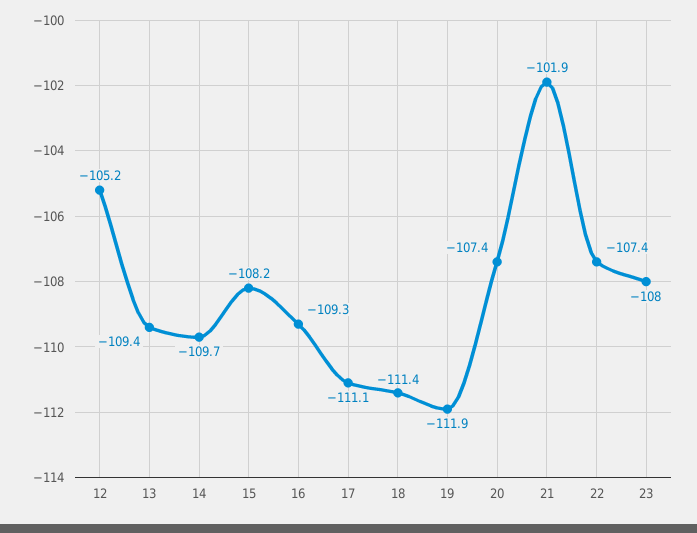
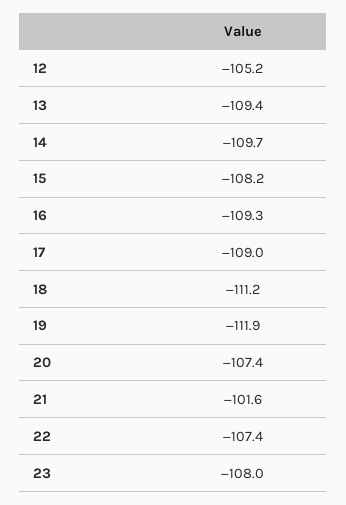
  {
    "12": -105.2,
    "13": -109.4,
    "14": -109.7,
    "15": -108.2,
    "16": -109.3,
-   "17": -111.1,
+   "17": -109,
-   "18": -111.4,
+   "18": -111.2,
    "19": -111.9,
    "20": -107.4,
-   "21": -101.9,
+   "21": -101.6,
    "22": -107.4,
    "23": -108
  }

